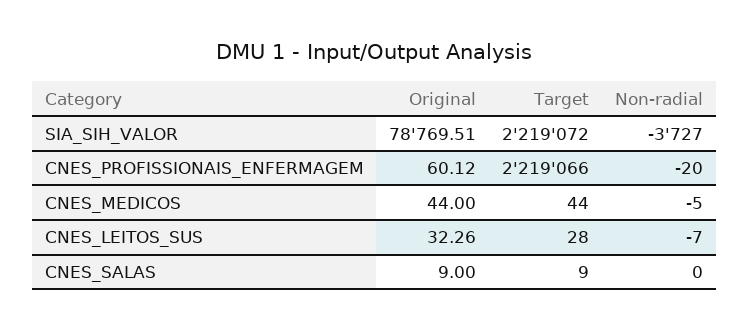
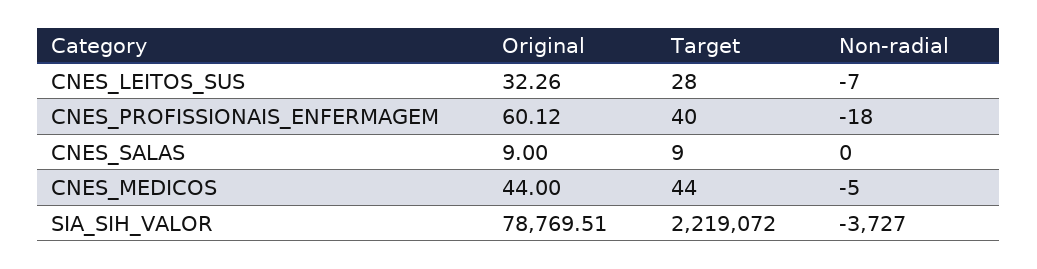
  {
    "Original": {
      "SIA_SIH_VALOR": 78769.51,
      "CNES_PROFISSIONAIS_ENFERMAGEM": 60.12,
      "CNES_MEDICOS": 44,
      "CNES_LEITOS_SUS": 32.26,
      "CNES_SALAS": 9
    },
    "Target": {
      "SIA_SIH_VALOR": 2219072,
-     "CNES_PROFISSIONAIS_ENFERMAGEM": 2219066,
+     "CNES_PROFISSIONAIS_ENFERMAGEM": 40,
      "CNES_MEDICOS": 44,
      "CNES_LEITOS_SUS": 28,
      "CNES_SALAS": 9
    },
    "Non-radial": {
      "SIA_SIH_VALOR": -3727,
-     "CNES_PROFISSIONAIS_ENFERMAGEM": -20,
+     "CNES_PROFISSIONAIS_ENFERMAGEM": -18,
      "CNES_MEDICOS": -5,
      "CNES_LEITOS_SUS": -7,
      "CNES_SALAS": 0
    }
  }

